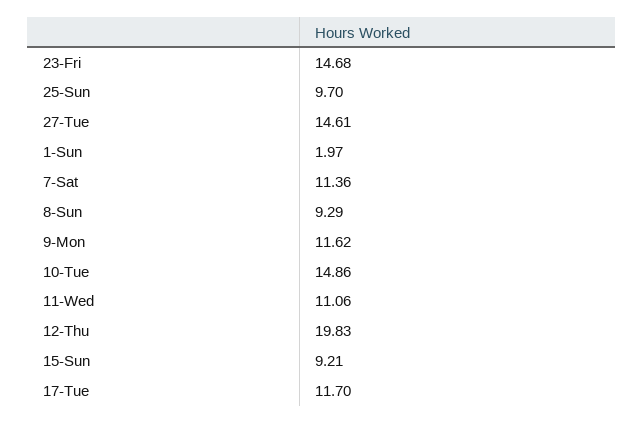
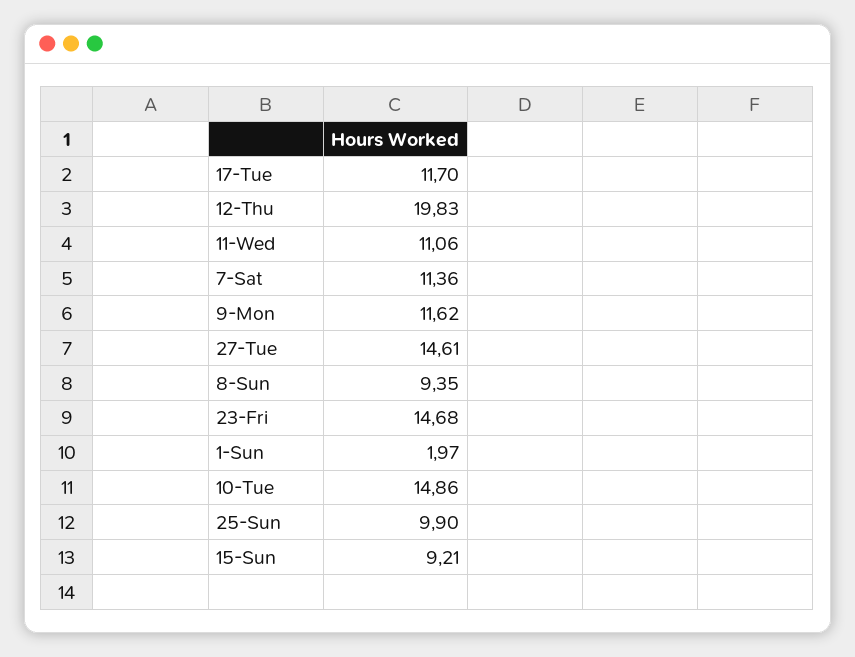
  {
    "23-Fri": 14.68,
-   "25-Sun": 9.7,
+   "25-Sun": 9.9,
    "27-Tue": 14.61,
    "1-Sun": 1.97,
    "7-Sat": 11.36,
-   "8-Sun": 9.29,
+   "8-Sun": 9.35,
    "9-Mon": 11.62,
    "10-Tue": 14.86,
    "11-Wed": 11.06,
    "12-Thu": 19.83,
    "15-Sun": 9.21,
    "17-Tue": 11.7
  }

